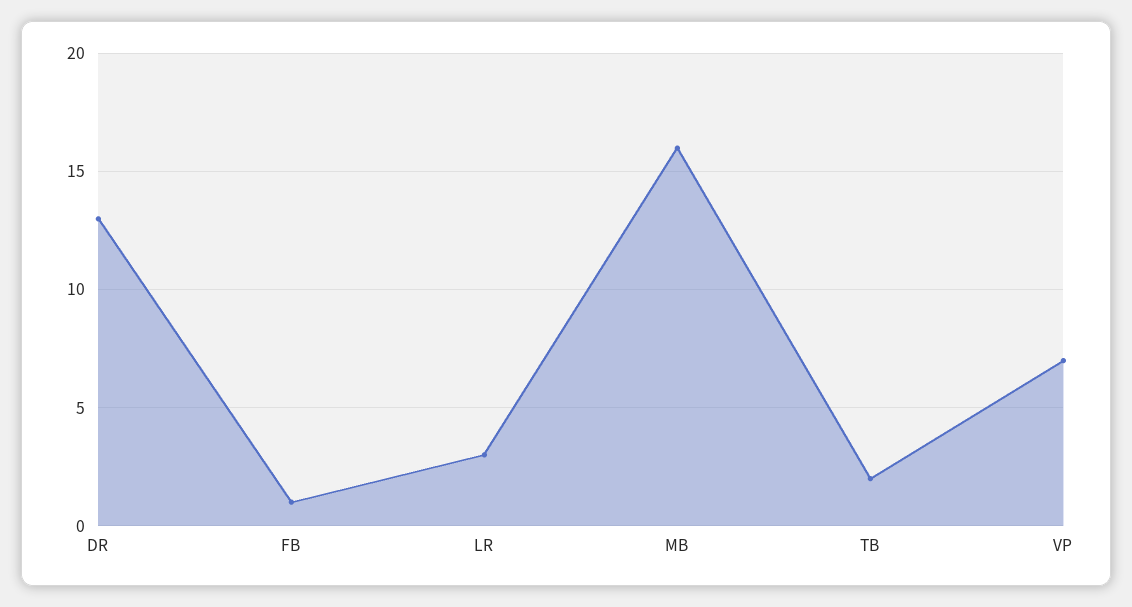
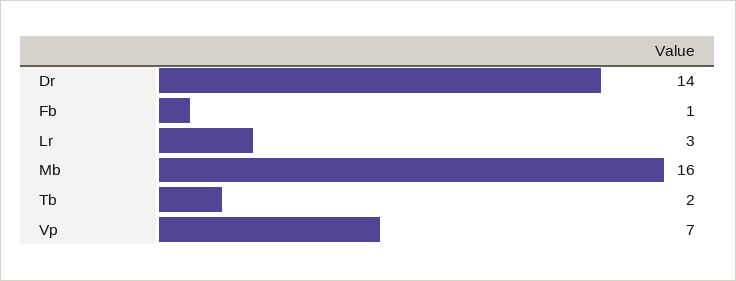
  {
-   "DR": 13,
+   "DR": 14,
    "FB": 1,
    "LR": 3,
    "MB": 16,
    "TB": 2,
    "VP": 7
  }

